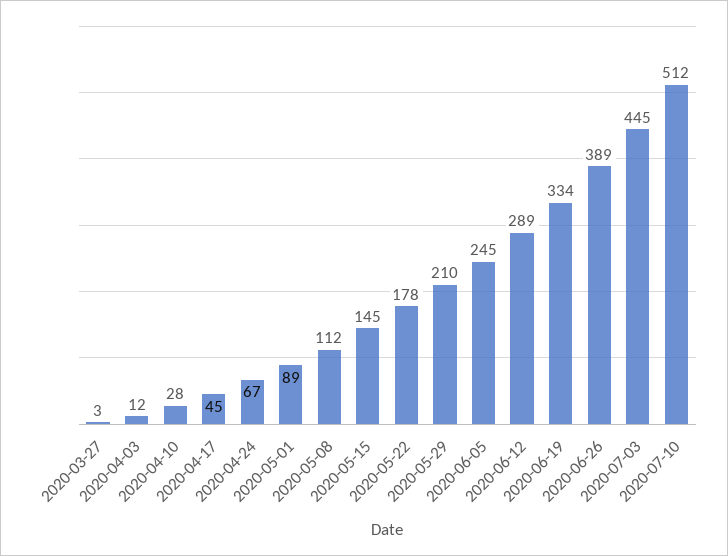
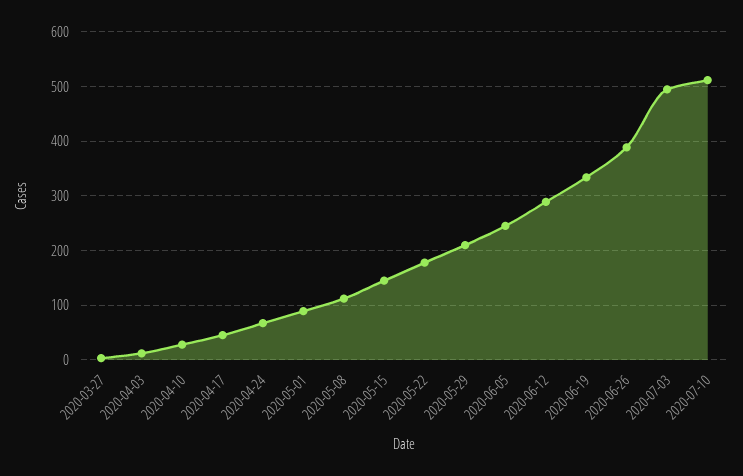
  {
    "2020-03-27": 3,
    "2020-04-03": 12,
    "2020-04-10": 28,
    "2020-04-17": 45,
    "2020-04-24": 67,
    "2020-05-01": 89,
    "2020-05-08": 112,
    "2020-05-15": 145,
    "2020-05-22": 178,
    "2020-05-29": 210,
    "2020-06-05": 245,
    "2020-06-12": 289,
    "2020-06-19": 334,
    "2020-06-26": 389,
-   "2020-07-03": 445,
+   "2020-07-03": 500,
    "2020-07-10": 512
  }

